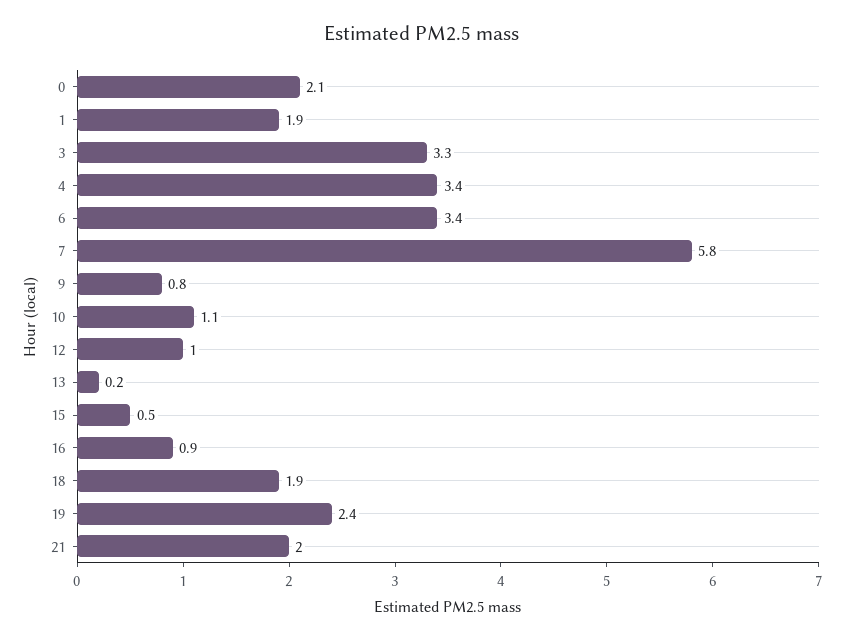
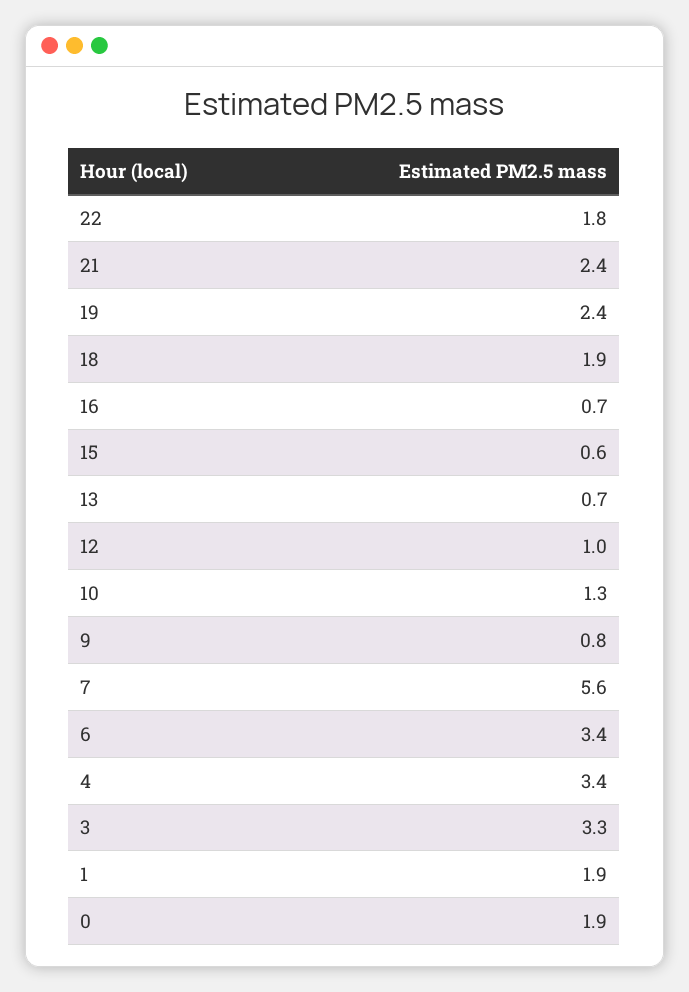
  {
-   "0": 2.1,
+   "0": 1.9,
    "1": 1.9,
    "3": 3.3,
    "4": 3.4,
    "6": 3.4,
-   "7": 5.8,
+   "7": 5.6,
    "9": 0.8,
-   "10": 1.1,
+   "10": 1.3,
    "12": 1,
-   "13": 0.2,
+   "13": 0.7,
-   "15": 0.5,
+   "15": 0.6,
-   "16": 0.9,
+   "16": 0.7,
    "18": 1.9,
    "19": 2.4,
-   "21": 2
+   "21": 2.4,
+   "22": 1.8
  }

